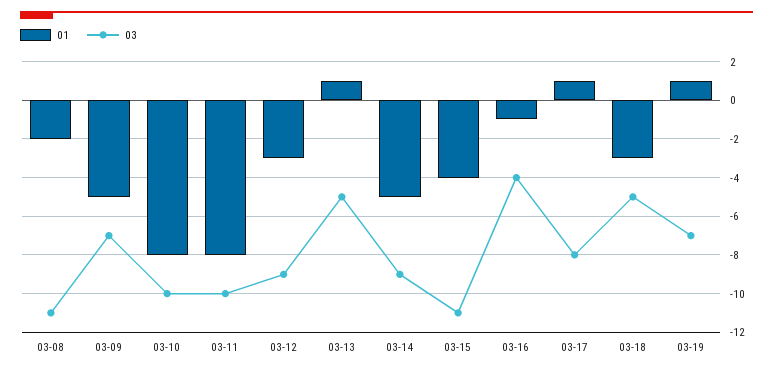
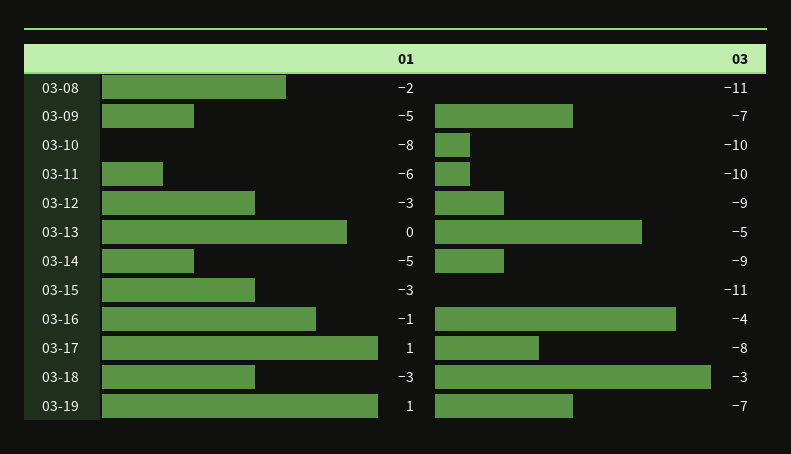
  {
    "01": {
      "03-08": -2,
      "03-09": -5,
      "03-10": -8,
-     "03-11": -8,
+     "03-11": -6,
      "03-12": -3,
-     "03-13": 1,
+     "03-13": 0,
      "03-14": -5,
-     "03-15": -4,
+     "03-15": -3,
      "03-16": -1,
      "03-17": 1,
      "03-18": -3,
      "03-19": 1
    },
    "03": {
      "03-08": -11,
      "03-09": -7,
      "03-10": -10,
      "03-11": -10,
      "03-12": -9,
      "03-13": -5,
      "03-14": -9,
      "03-15": -11,
      "03-16": -4,
      "03-17": -8,
-     "03-18": -5,
+     "03-18": -3,
      "03-19": -7
    }
  }

